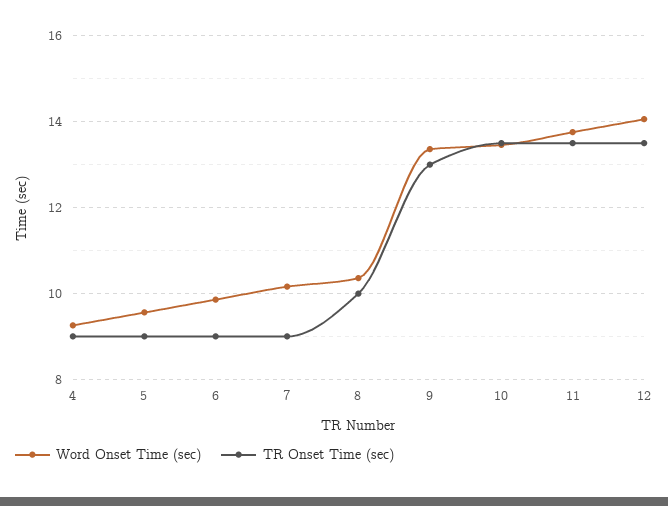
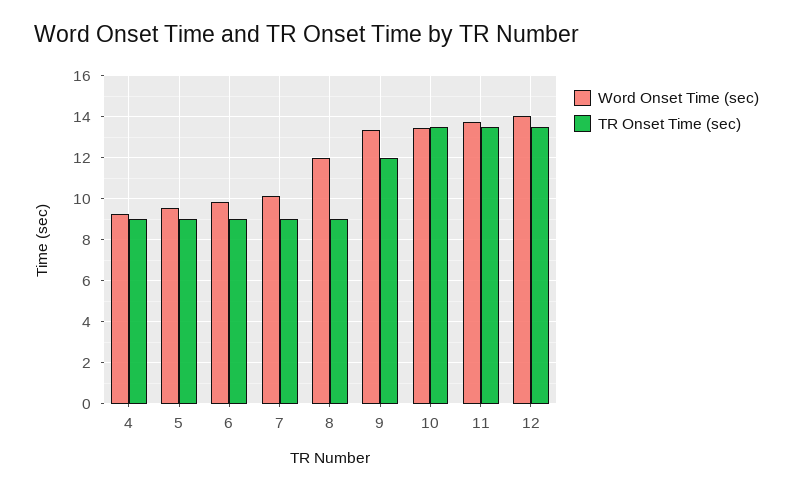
  {
    "Word Onset Time (sec)": {
      "4": 9.2,
      "5": 9.6,
      "6": 9.8,
      "7": 10.2,
-     "8": 10.4,
+     "8": 12,
      "9": 13.4,
      "10": 13.4,
      "11": 13.8,
      "12": 14
    },
    "TR Onset Time (sec)": {
      "4": 9,
      "5": 9,
      "6": 9,
      "7": 9,
-     "8": 10,
+     "8": 9,
-     "9": 13,
+     "9": 12,
      "10": 13.6,
      "11": 13.6,
      "12": 13.6
    }
  }

